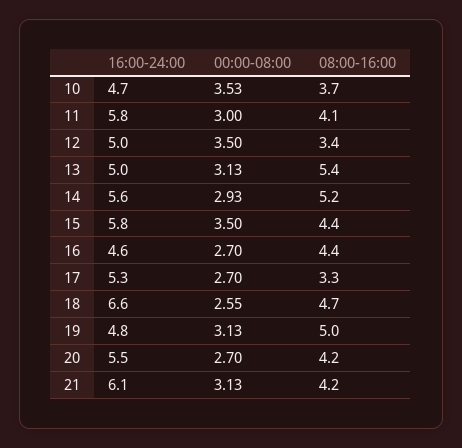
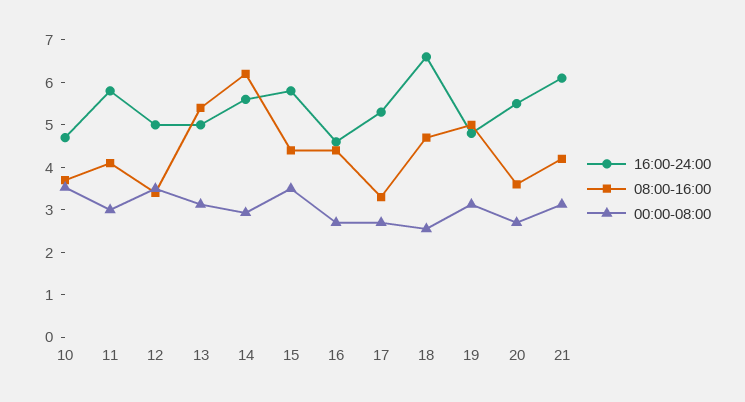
  {
    "16:00-24:00": {
      "10": 4.7,
      "11": 5.8,
      "12": 5,
      "13": 5,
      "14": 5.6,
      "15": 5.8,
      "16": 4.6,
      "17": 5.3,
      "18": 6.6,
      "19": 4.8,
      "20": 5.5,
      "21": 6.1
    },
    "00:00-08:00": {
      "10": 3.53,
      "11": 3,
      "12": 3.5,
      "13": 3.13,
      "14": 2.93,
      "15": 3.5,
      "16": 2.7,
      "17": 2.7,
      "18": 2.55,
      "19": 3.13,
      "20": 2.7,
      "21": 3.13
    },
    "08:00-16:00": {
      "10": 3.7,
      "11": 4.1,
      "12": 3.4,
      "13": 5.4,
-     "14": 5.2,
+     "14": 6.2,
      "15": 4.4,
      "16": 4.4,
      "17": 3.3,
      "18": 4.7,
      "19": 5,
-     "20": 4.2,
+     "20": 3.6,
      "21": 4.2
    }
  }

